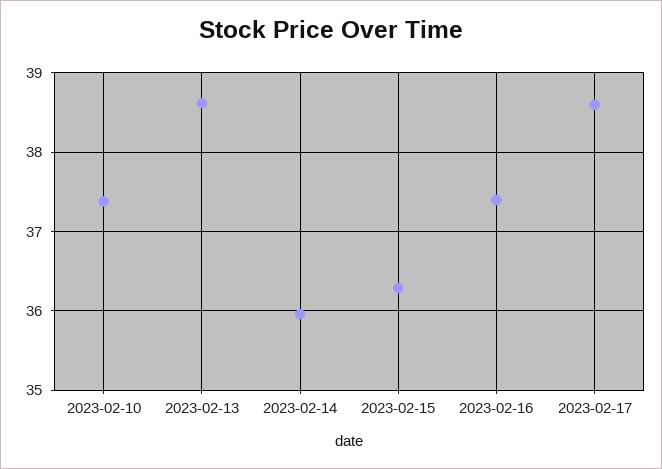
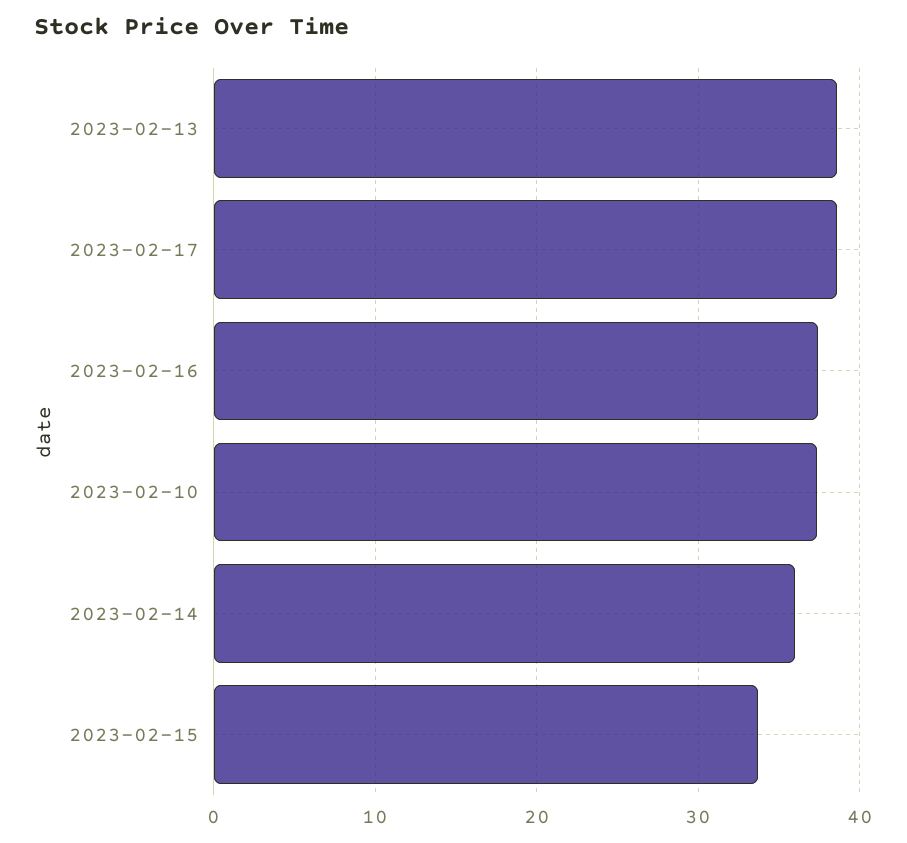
  {
    "2023-02-10": 37.4,
    "2023-02-13": 38.6,
    "2023-02-14": 36,
-   "2023-02-15": 36.3,
+   "2023-02-15": 34,
    "2023-02-16": 37.4,
    "2023-02-17": 38.6
  }

